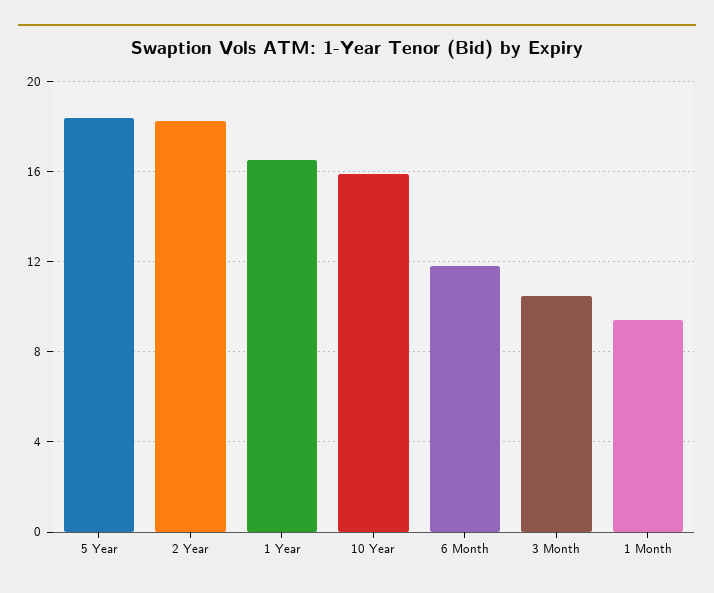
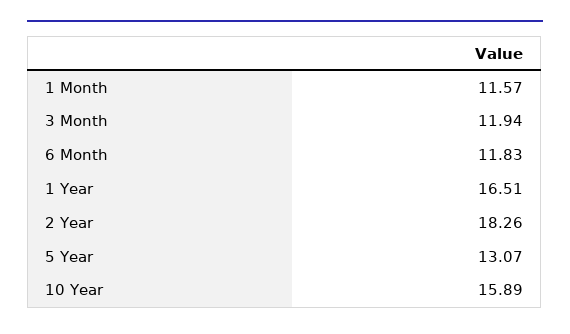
  {
-   "5 Year": 18.5,
+   "5 Year": 13.07,
    "2 Year": 18.26,
    "1 Year": 16.51,
    "10 Year": 15.89,
    "6 Month": 11.83,
-   "3 Month": 10.5,
+   "3 Month": 11.94,
-   "1 Month": 9.5
+   "1 Month": 11.57
  }

